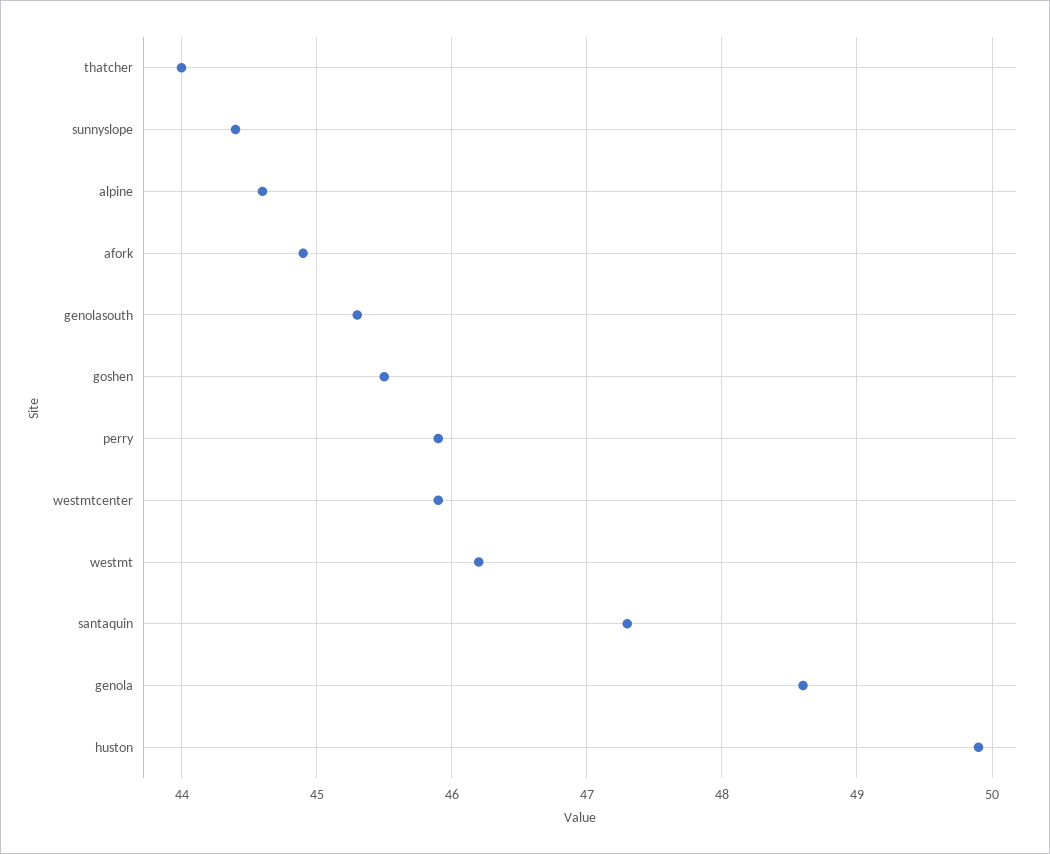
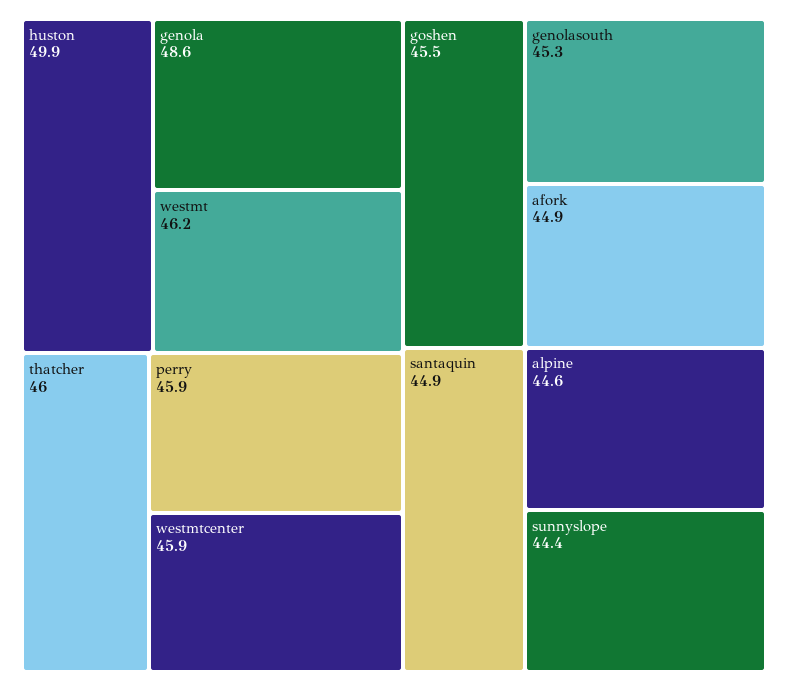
  {
-   "thatcher": 44,
+   "thatcher": 46,
    "sunnyslope": 44.4,
    "alpine": 44.6,
    "afork": 44.9,
    "genolasouth": 45.3,
    "goshen": 45.5,
    "perry": 45.9,
    "westmtcenter": 45.9,
    "westmt": 46.2,
-   "santaquin": 47.3,
+   "santaquin": 44.9,
    "genola": 48.6,
    "huston": 49.9
  }

